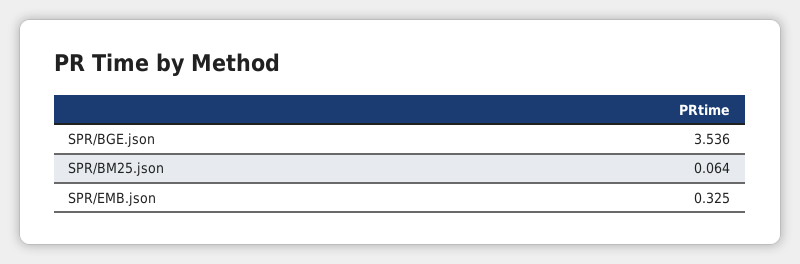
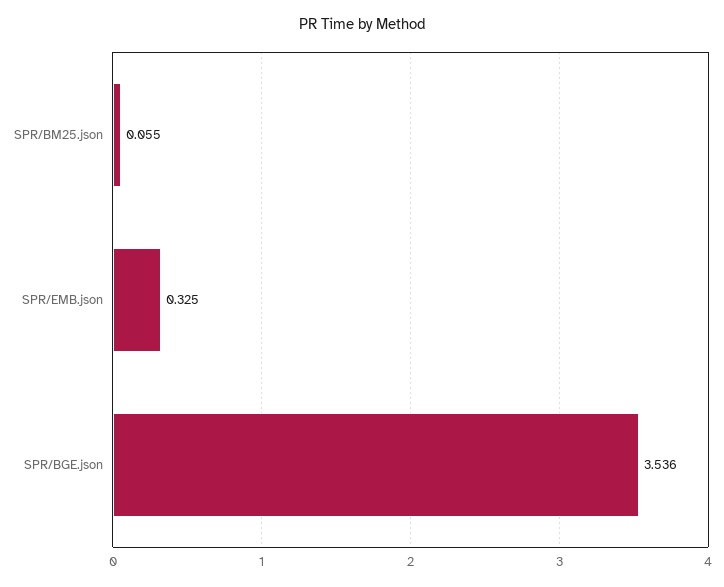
  {
    "SPR/BGE.json": 3.536,
-   "SPR/BM25.json": 0.064,
+   "SPR/BM25.json": 0.055,
    "SPR/EMB.json": 0.325
  }

